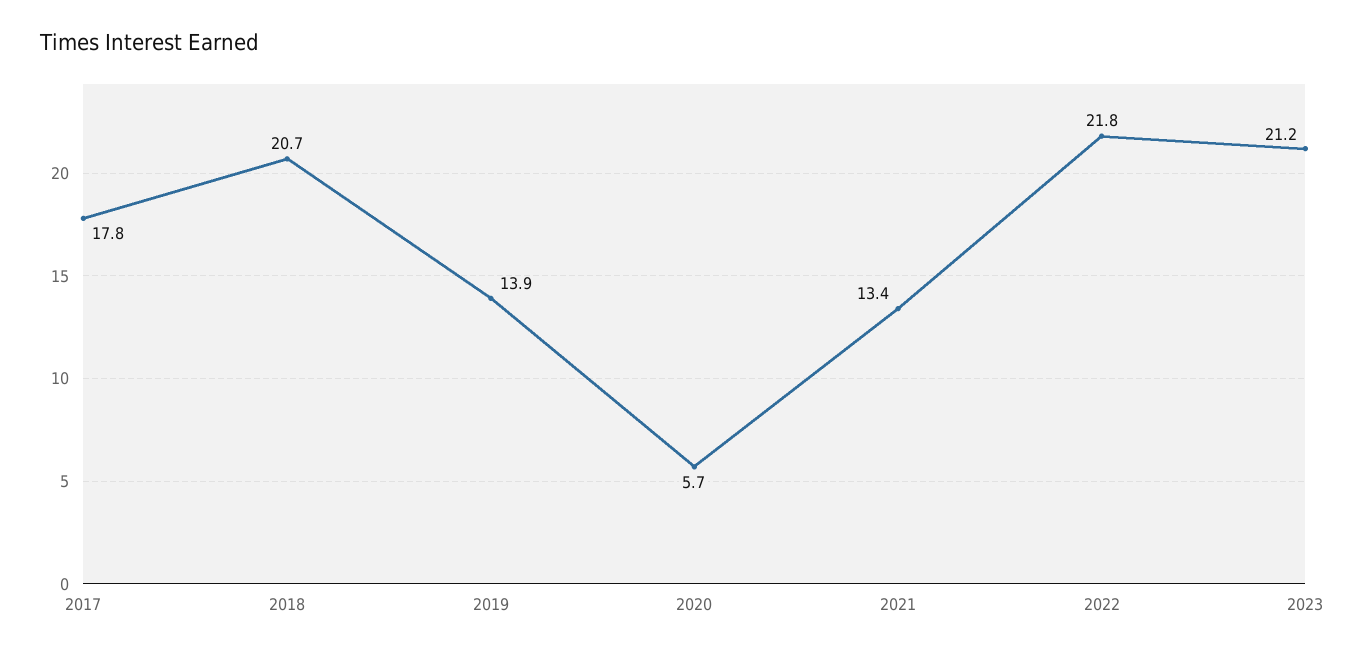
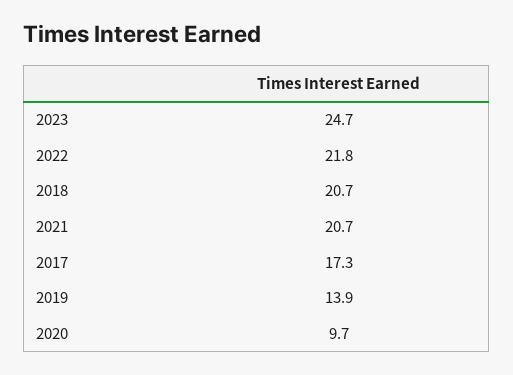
  {
-   "2017": 17.8,
+   "2017": 17.3,
    "2018": 20.7,
    "2019": 13.9,
-   "2020": 5.7,
+   "2020": 9.7,
-   "2021": 13.4,
+   "2021": 20.7,
    "2022": 21.8,
-   "2023": 21.2
+   "2023": 24.7
  }

